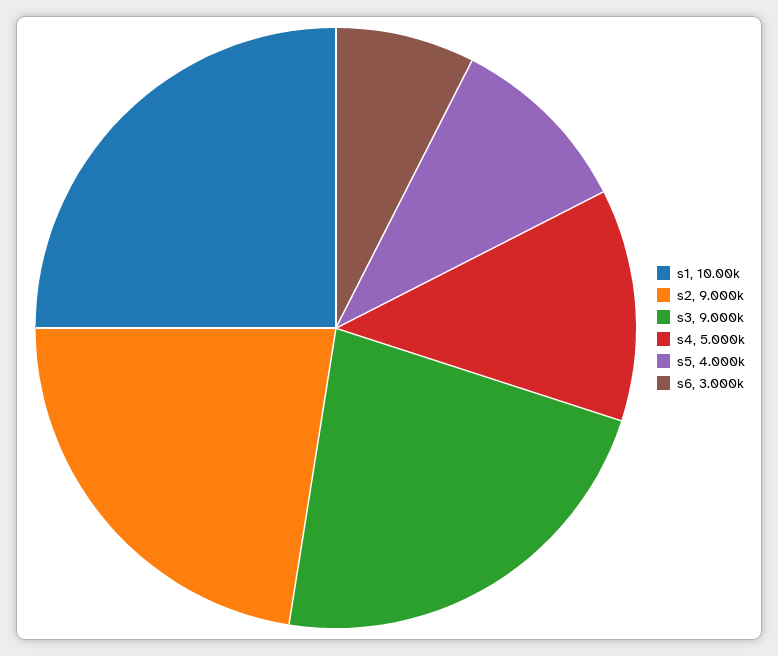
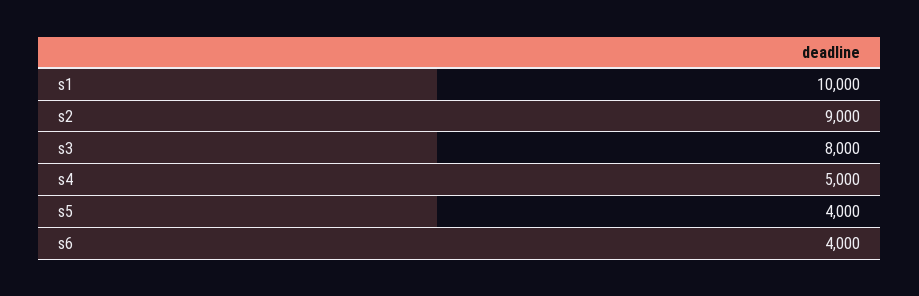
  {
    "s1": 10000,
    "s2": 9000,
-   "s3": 9000,
+   "s3": 8000,
    "s4": 5000,
    "s5": 4000,
-   "s6": 3000
+   "s6": 4000
  }

